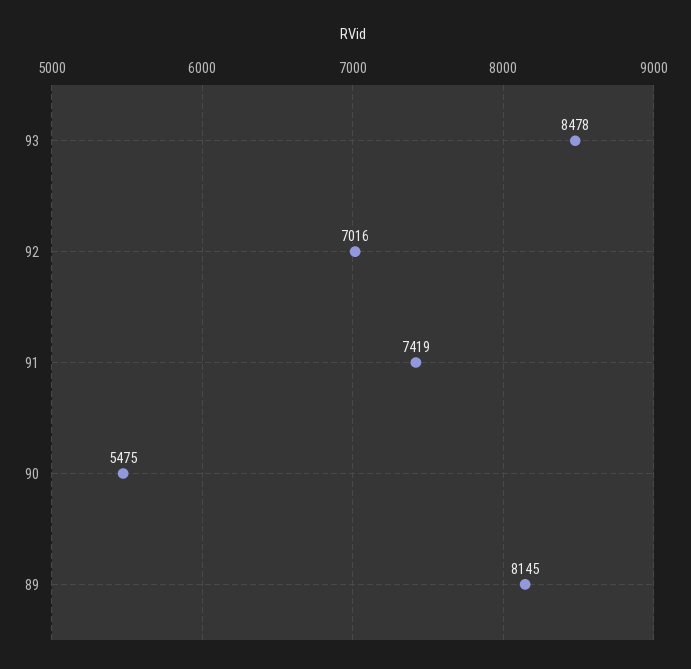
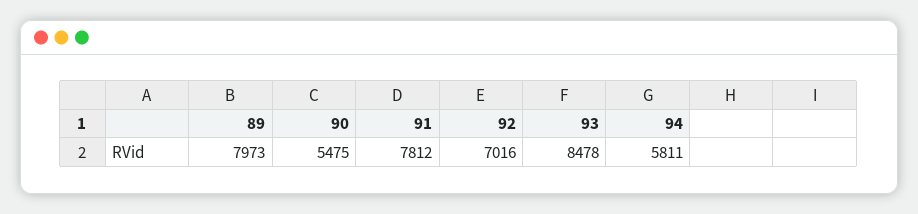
  {
    "93": 8478,
    "92": 7016,
-   "91": 7419,
+   "91": 7812,
    "90": 5475,
-   "89": 8145
+   "89": 7973,
+   "94": 5811
  }

